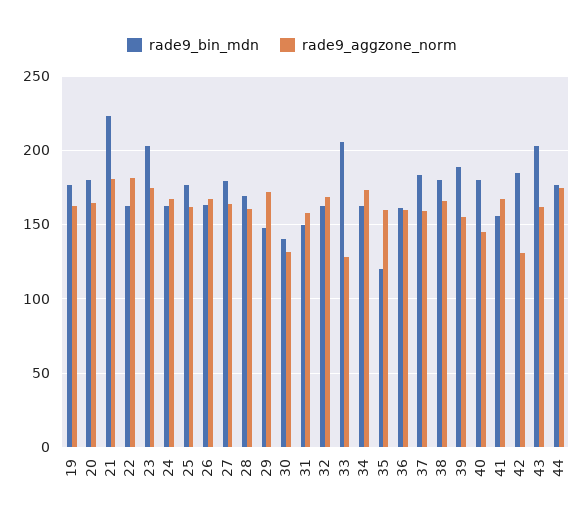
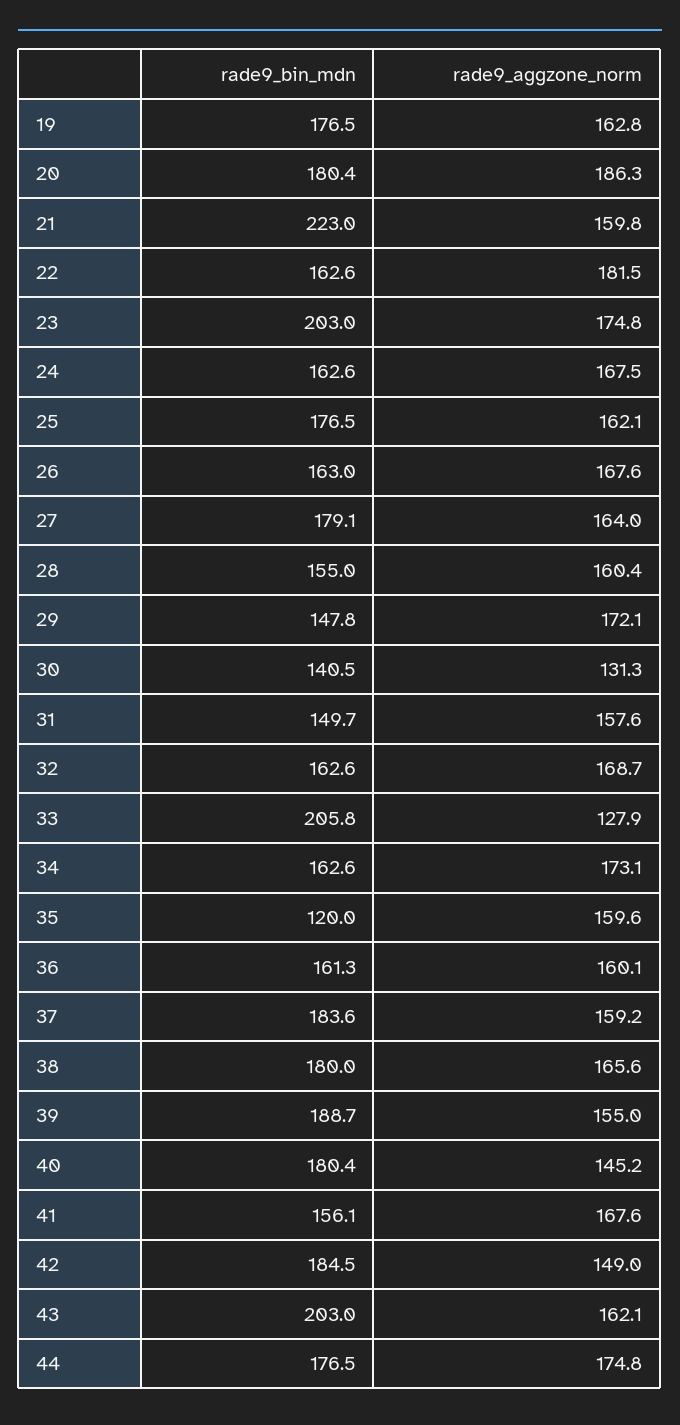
  {
    "rade9_bin_mdn": {
      "19": 176.5,
      "20": 180.4,
      "21": 223,
      "22": 162.6,
      "23": 203,
      "24": 162.6,
      "25": 176.5,
      "26": 163,
      "27": 179.1,
-     "28": 170,
+     "28": 155,
      "29": 147.8,
      "30": 140.5,
      "31": 149.7,
      "32": 162.6,
      "33": 205.8,
      "34": 162.6,
      "35": 120,
      "36": 161.3,
      "37": 183.6,
      "38": 180,
      "39": 188.7,
      "40": 180.4,
      "41": 156.1,
      "42": 184.5,
      "43": 203,
      "44": 176.5
    },
    "rade9_aggzone_norm": {
      "19": 162.8,
-     "20": 165,
+     "20": 186.3,
-     "21": 180,
+     "21": 159.8,
      "22": 181.5,
      "23": 174.8,
      "24": 167.5,
      "25": 162.1,
      "26": 167.6,
      "27": 164,
      "28": 160.4,
      "29": 172.1,
      "30": 131.3,
      "31": 157.6,
      "32": 168.7,
      "33": 127.9,
      "34": 173.1,
      "35": 159.6,
      "36": 160.1,
      "37": 159.2,
      "38": 165.6,
      "39": 155,
      "40": 145.2,
      "41": 167.6,
-     "42": 130,
+     "42": 149,
      "43": 162.1,
      "44": 174.8
    }
  }

